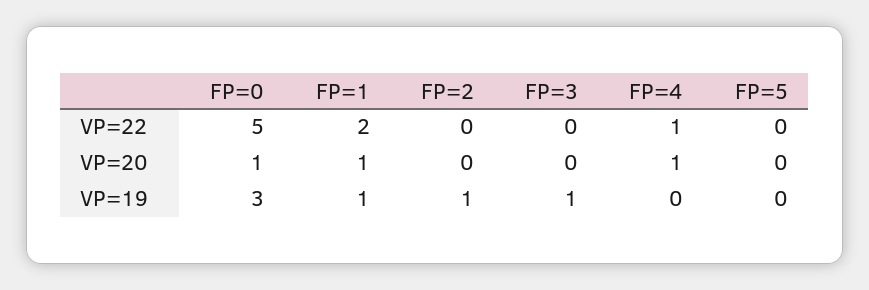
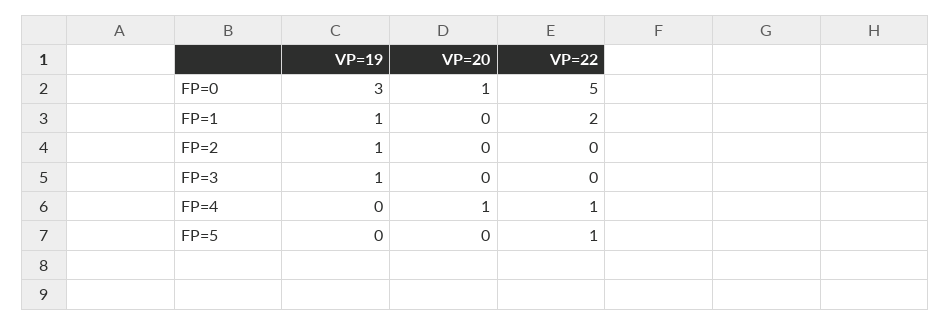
  {
    "FP=0": {
      "VP=22": 5,
      "VP=20": 1,
      "VP=19": 3
    },
    "FP=1": {
      "VP=22": 2,
-     "VP=20": 1,
+     "VP=20": 0,
      "VP=19": 1
    },
    "FP=2": {
      "VP=22": 0,
      "VP=20": 0,
      "VP=19": 1
    },
    "FP=3": {
      "VP=22": 0,
      "VP=20": 0,
      "VP=19": 1
    },
    "FP=4": {
      "VP=22": 1,
      "VP=20": 1,
      "VP=19": 0
    },
    "FP=5": {
-     "VP=22": 0,
+     "VP=22": 1,
      "VP=20": 0,
      "VP=19": 0
    }
  }

